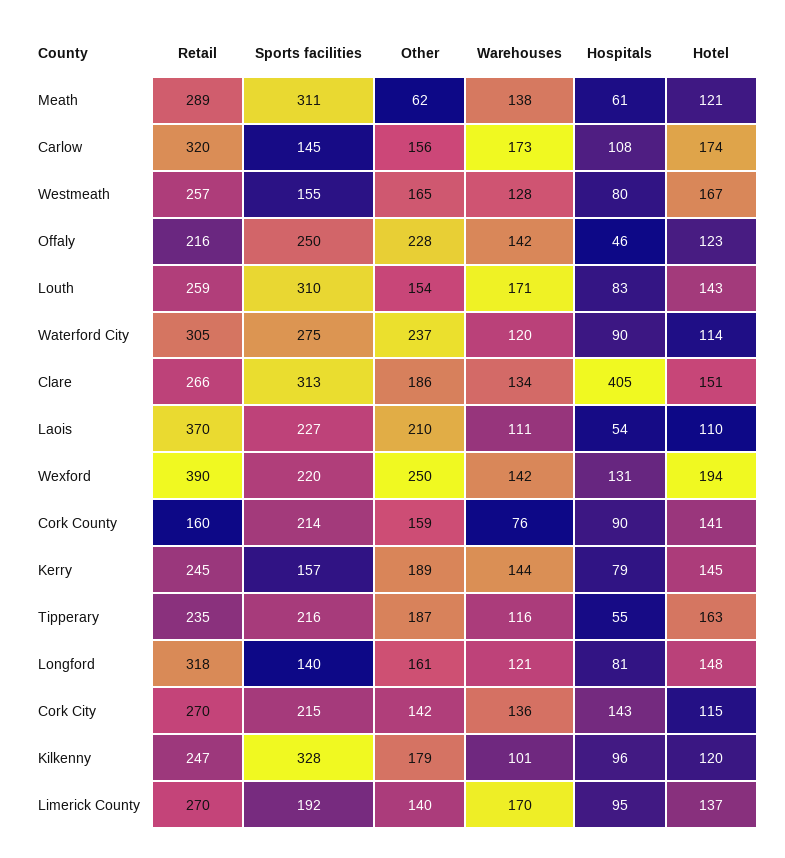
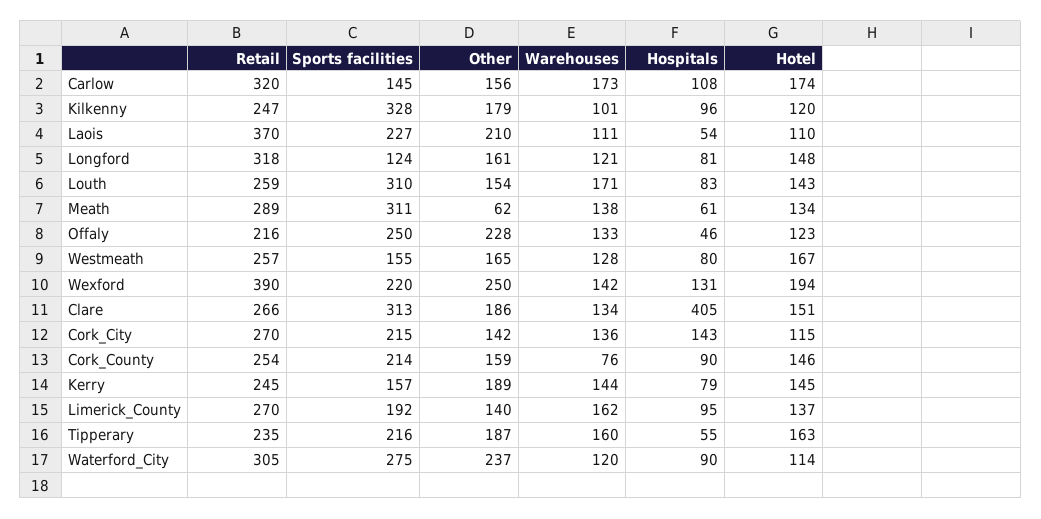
  {
    "Retail": {
      "Meath": 289,
      "Carlow": 320,
      "Westmeath": 257,
      "Offaly": 216,
      "Louth": 259,
      "Waterford City": 305,
      "Clare": 266,
      "Laois": 370,
      "Wexford": 390,
-     "Cork County": 160,
+     "Cork County": 254,
      "Kerry": 245,
      "Tipperary": 235,
      "Longford": 318,
      "Cork City": 270,
      "Kilkenny": 247,
      "Limerick County": 270
    },
    "Sports facilities": {
      "Meath": 311,
      "Carlow": 145,
      "Westmeath": 155,
      "Offaly": 250,
      "Louth": 310,
      "Waterford City": 275,
      "Clare": 313,
      "Laois": 227,
      "Wexford": 220,
      "Cork County": 214,
      "Kerry": 157,
      "Tipperary": 216,
-     "Longford": 140,
+     "Longford": 124,
      "Cork City": 215,
      "Kilkenny": 328,
      "Limerick County": 192
    },
    "Other": {
      "Meath": 62,
      "Carlow": 156,
      "Westmeath": 165,
      "Offaly": 228,
      "Louth": 154,
      "Waterford City": 237,
      "Clare": 186,
      "Laois": 210,
      "Wexford": 250,
      "Cork County": 159,
      "Kerry": 189,
      "Tipperary": 187,
      "Longford": 161,
      "Cork City": 142,
      "Kilkenny": 179,
      "Limerick County": 140
    },
    "Warehouses": {
      "Meath": 138,
      "Carlow": 173,
      "Westmeath": 128,
-     "Offaly": 142,
+     "Offaly": 133,
      "Louth": 171,
      "Waterford City": 120,
      "Clare": 134,
      "Laois": 111,
      "Wexford": 142,
      "Cork County": 76,
      "Kerry": 144,
-     "Tipperary": 116,
+     "Tipperary": 160,
      "Longford": 121,
      "Cork City": 136,
      "Kilkenny": 101,
-     "Limerick County": 170
+     "Limerick County": 162
    },
    "Hospitals": {
      "Meath": 61,
      "Carlow": 108,
      "Westmeath": 80,
      "Offaly": 46,
      "Louth": 83,
      "Waterford City": 90,
      "Clare": 405,
      "Laois": 54,
      "Wexford": 131,
      "Cork County": 90,
      "Kerry": 79,
      "Tipperary": 55,
      "Longford": 81,
      "Cork City": 143,
      "Kilkenny": 96,
      "Limerick County": 95
    },
    "Hotel": {
-     "Meath": 121,
+     "Meath": 134,
      "Carlow": 174,
      "Westmeath": 167,
      "Offaly": 123,
      "Louth": 143,
      "Waterford City": 114,
      "Clare": 151,
      "Laois": 110,
      "Wexford": 194,
-     "Cork County": 141,
+     "Cork County": 146,
      "Kerry": 145,
      "Tipperary": 163,
      "Longford": 148,
      "Cork City": 115,
      "Kilkenny": 120,
      "Limerick County": 137
    }
  }

